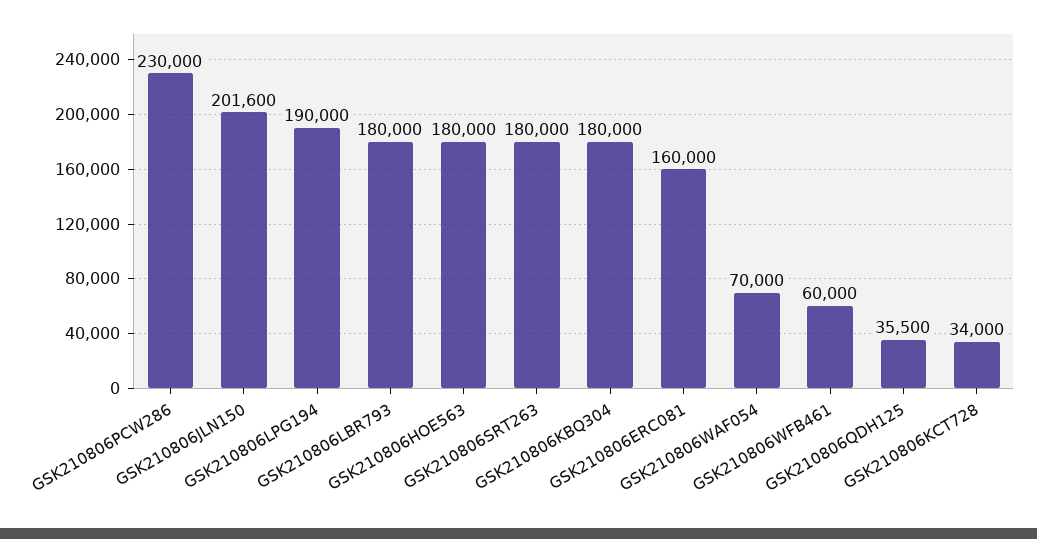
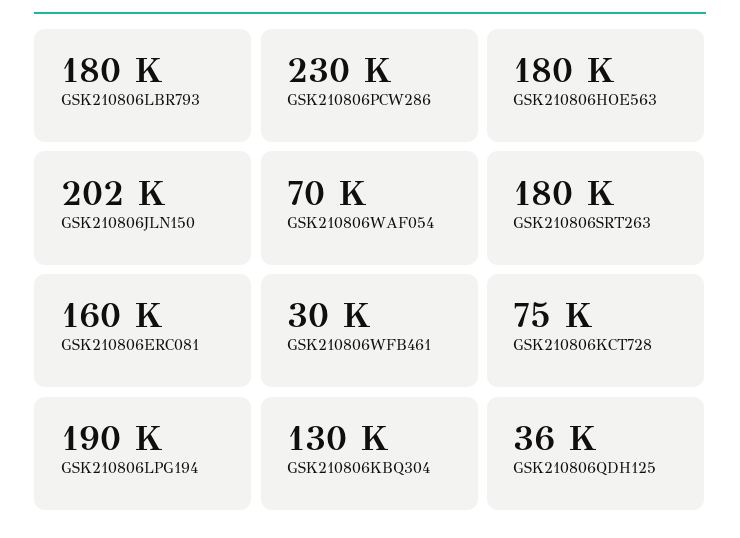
  {
    "GSK210806PCW286": 230000,
    "GSK210806JLN150": 201600,
    "GSK210806LPG194": 190000,
    "GSK210806LBR793": 180000,
    "GSK210806HOE563": 180000,
    "GSK210806SRT263": 180000,
-   "GSK210806KBQ304": 180000,
+   "GSK210806KBQ304": 130000,
    "GSK210806ERC081": 160000,
    "GSK210806WAF054": 70000,
-   "GSK210806WFB461": 60000,
+   "GSK210806WFB461": 30000,
    "GSK210806QDH125": 35500,
-   "GSK210806KCT728": 34000
+   "GSK210806KCT728": 75000
  }

